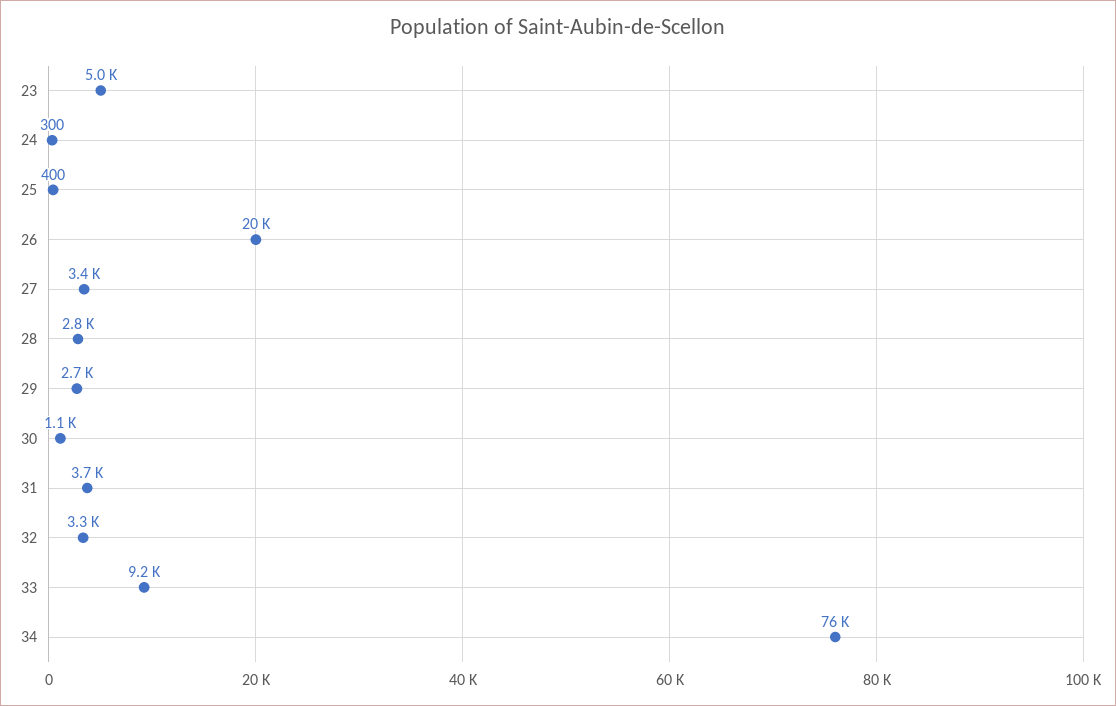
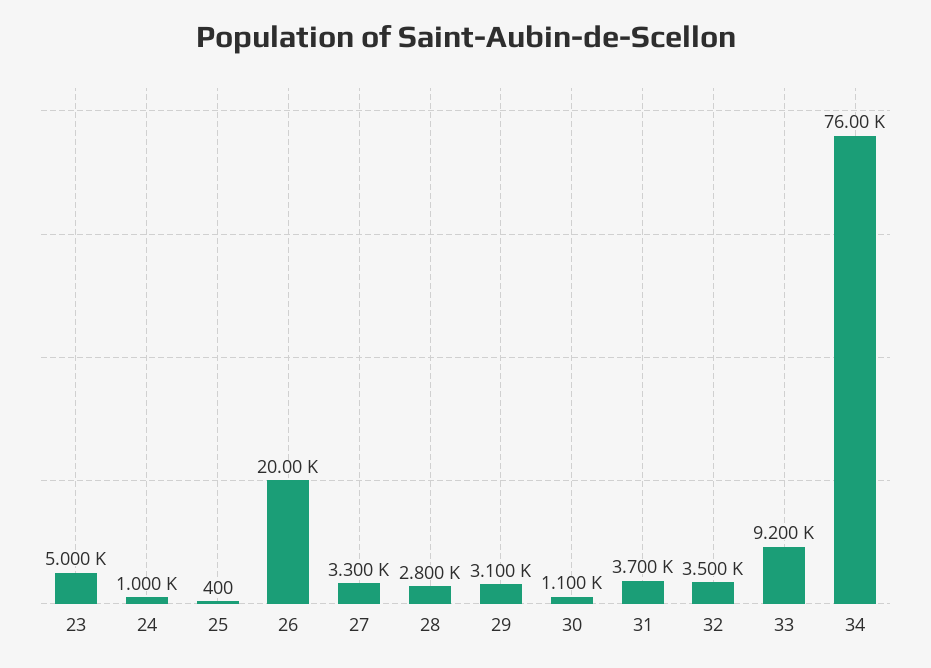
  {
    "23": 5000,
-   "24": 300,
+   "24": 1000,
    "25": 400,
    "26": 20000,
-   "27": 3400,
+   "27": 3300,
    "28": 2800,
-   "29": 2700,
+   "29": 3100,
    "30": 1100,
    "31": 3700,
-   "32": 3300,
+   "32": 3500,
    "33": 9200,
    "34": 76000
  }

